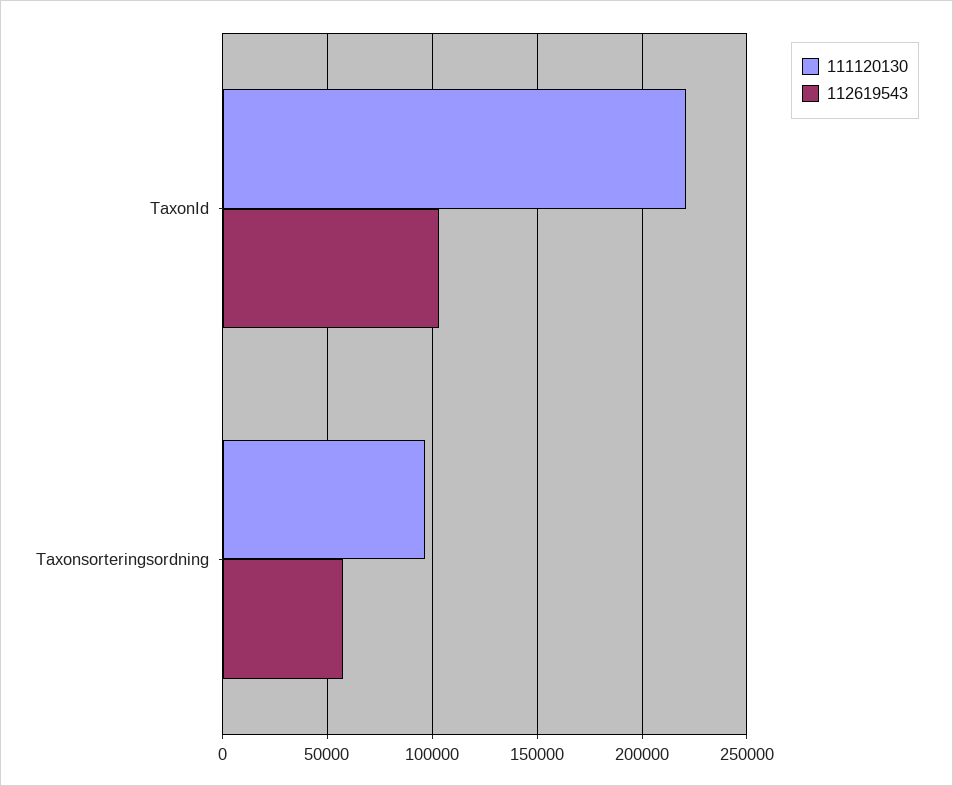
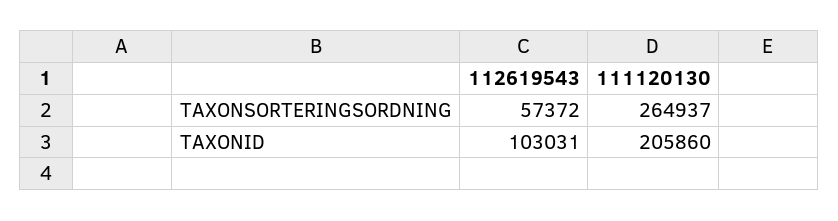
  {
    "111120130": {
-     "TaxonId": 220000,
+     "TaxonId": 205860,
-     "Taxonsorteringsordning": 95000
+     "Taxonsorteringsordning": 264937
    },
    "112619543": {
      "TaxonId": 103031,
      "Taxonsorteringsordning": 57372
    }
  }

